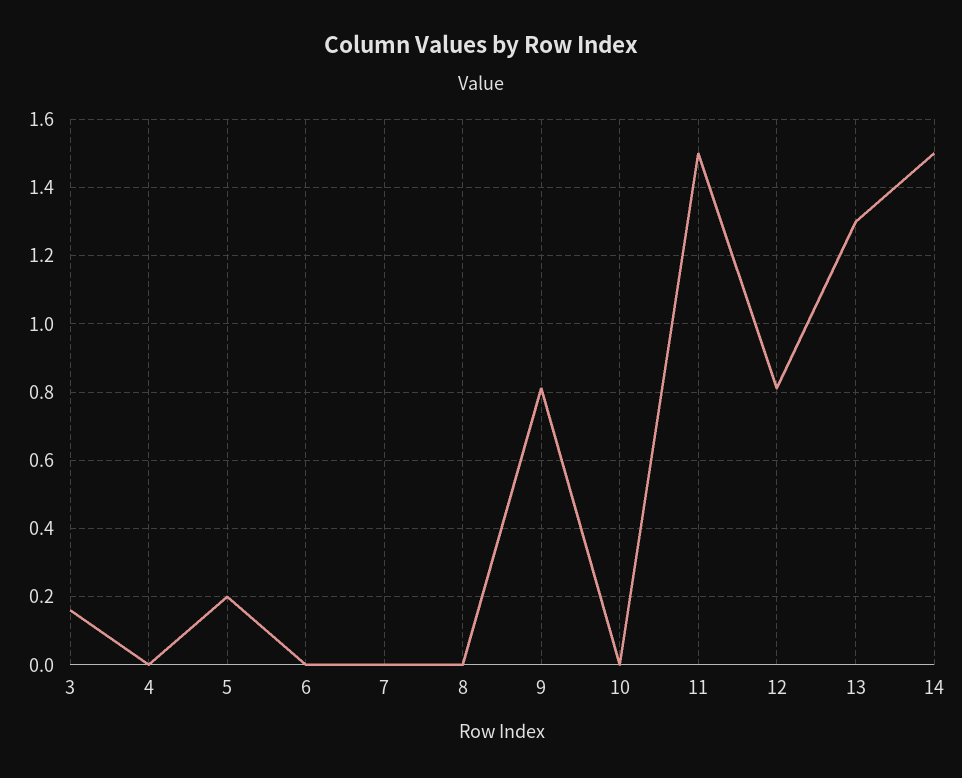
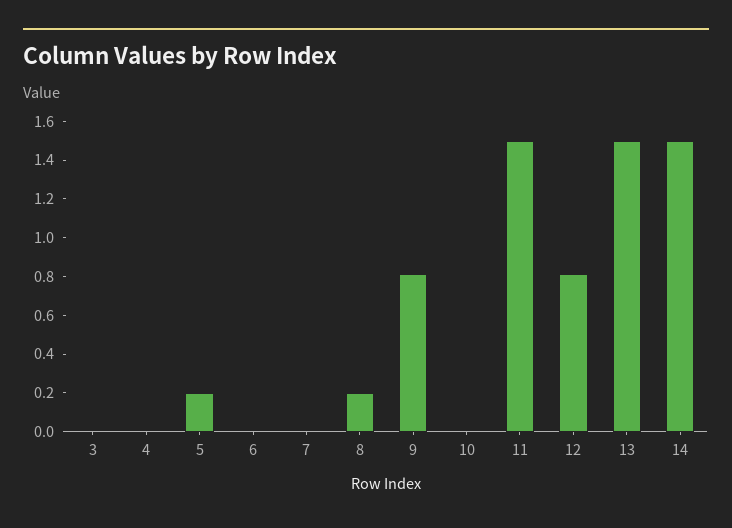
  {
-   "3": 0.16,
+   "3": 0,
    "4": 0,
    "5": 0.2,
    "6": 0,
    "7": 0,
-   "8": 0,
+   "8": 0.2,
    "9": 0.82,
    "10": 0,
    "11": 1.5,
    "12": 0.82,
-   "13": 1.3,
+   "13": 1.5,
    "14": 1.5
  }

